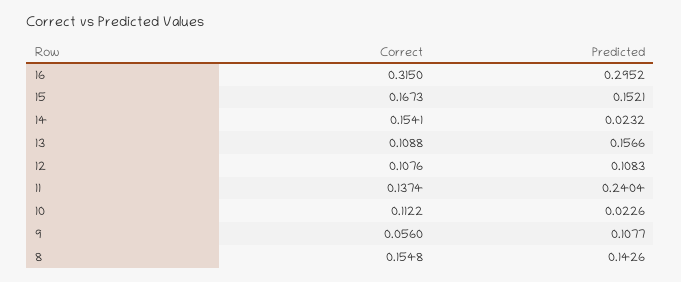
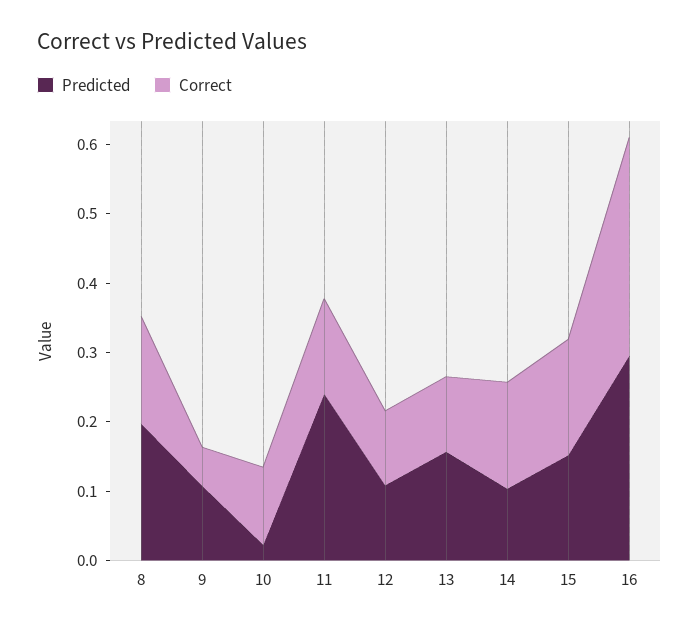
  {
    "Correct": {
      "16": 0.315,
      "15": 0.1673,
      "14": 0.1541,
      "13": 0.1088,
      "12": 0.1076,
      "11": 0.1374,
      "10": 0.1122,
      "9": 0.056,
      "8": 0.1548
    },
    "Predicted": {
      "16": 0.2952,
      "15": 0.1521,
-     "14": 0.0232,
+     "14": 0.1,
      "13": 0.1566,
      "12": 0.1083,
      "11": 0.2404,
      "10": 0.0226,
      "9": 0.1077,
-     "8": 0.1426
+     "8": 0.2
    }
  }

